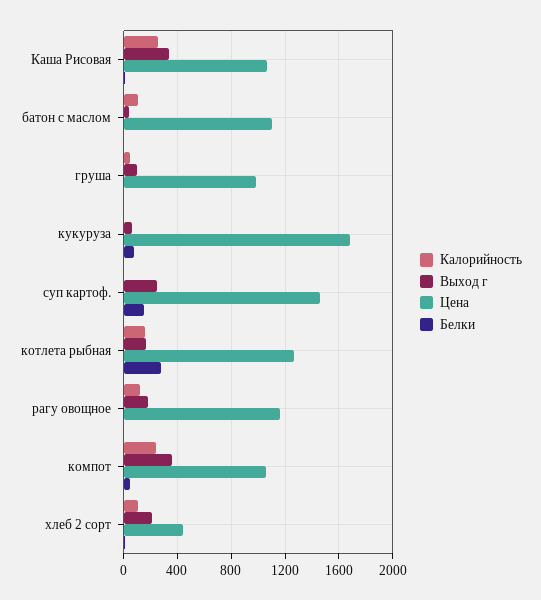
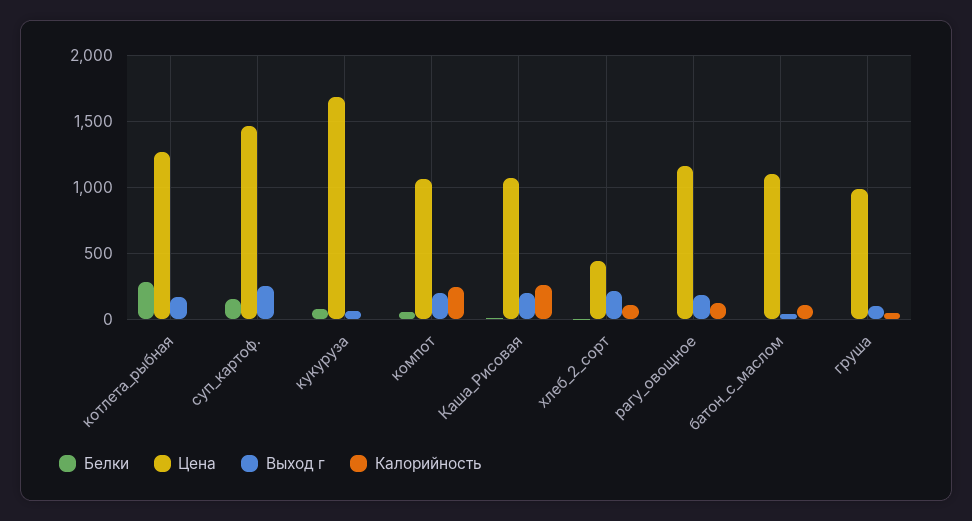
  {
    "Калорийность": {
      "Каша Рисовая": 250,
      "батон с маслом": 100,
      "груша": 50,
      "кукуруза": 0,
      "суп картоф.": 0,
-     "котлета рыбная": 150,
+     "котлета рыбная": 0,
      "рагу овощное": 100,
      "компот": 250,
      "хлеб 2 сорт": 100
    },
    "Выход г": {
-     "Каша Рисовая": 350,
+     "Каша Рисовая": 200,
      "батон с маслом": 50,
      "груша": 100,
      "кукуруза": 50,
      "суп картоф.": 250,
      "котлета рыбная": 150,
      "рагу овощное": 200,
-     "компот": 350,
+     "компот": 200,
      "хлеб 2 сорт": 200
    },
    "Цена": {
      "Каша Рисовая": 1050,
      "батон с маслом": 1100,
      "груша": 1000,
      "кукуруза": 1700,
      "суп картоф.": 1450,
      "котлета рыбная": 1250,
      "рагу овощное": 1150,
      "компот": 1050,
      "хлеб 2 сорт": 450
    },
    "Белки": {
      "Каша Рисовая": 0,
      "батон с маслом": 0,
      "груша": 0,
      "кукуруза": 100,
      "суп картоф.": 150,
      "котлета рыбная": 300,
      "рагу овощное": 0,
      "компот": 50,
      "хлеб 2 сорт": 0
    }
  }

